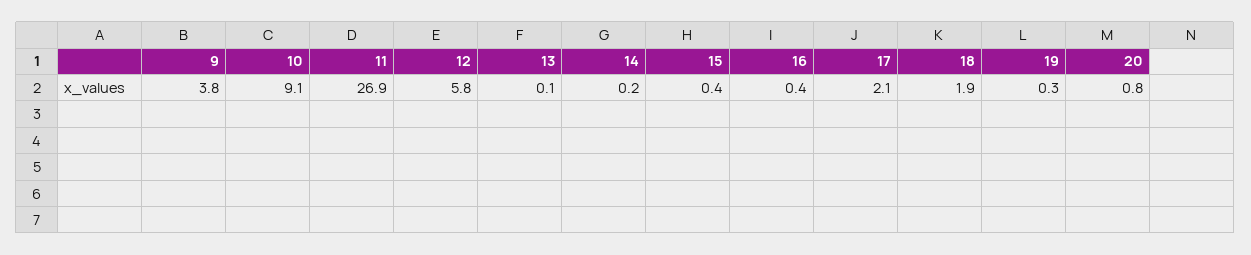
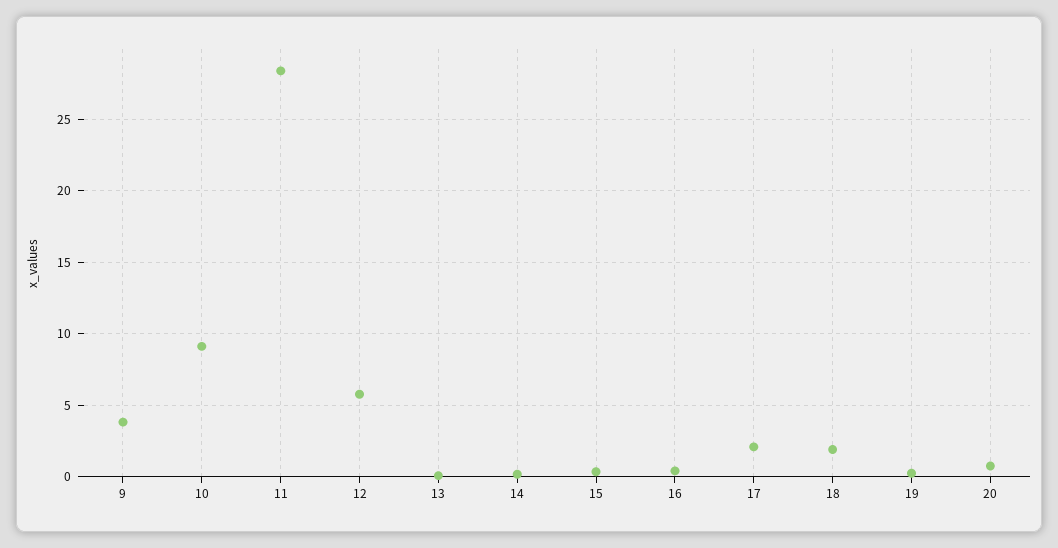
  {
    "9": 3.8,
    "10": 9.1,
-   "11": 26.9,
+   "11": 28.5,
    "12": 5.8,
    "13": 0.1,
    "14": 0.2,
    "15": 0.4,
    "16": 0.4,
    "17": 2.1,
    "18": 1.9,
    "19": 0.3,
    "20": 0.8
  }

